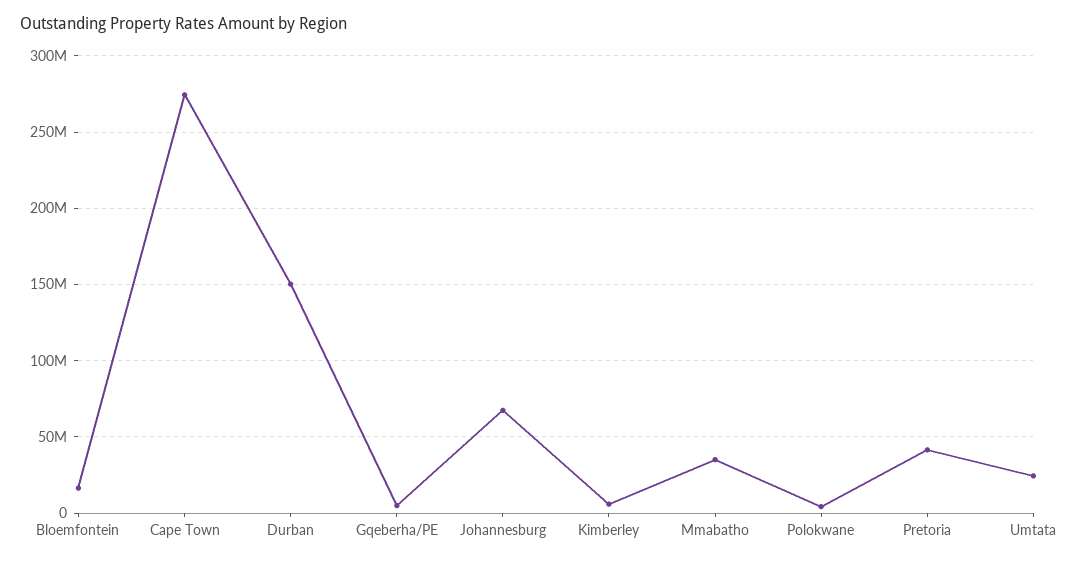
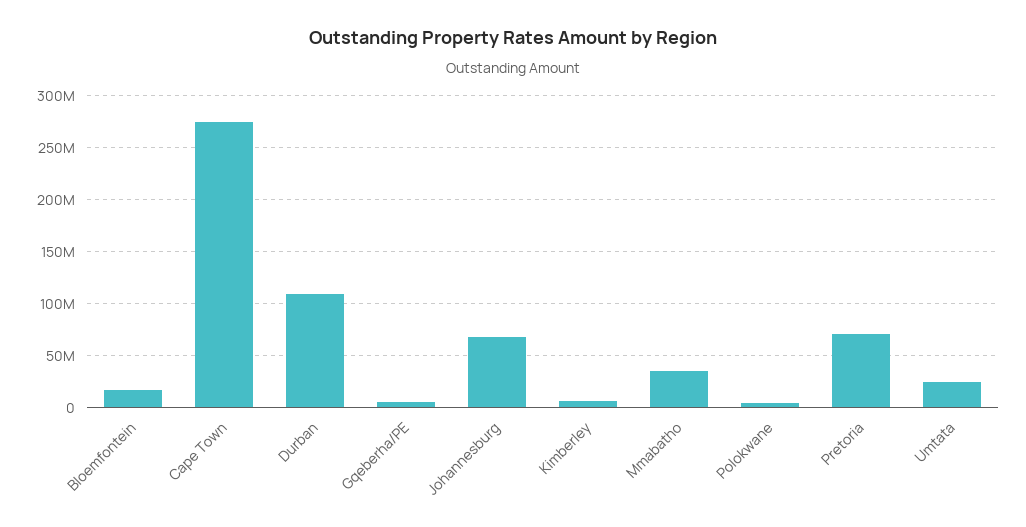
  {
    "Bloemfontein": 15000000,
    "Cape Town": 275000000,
-   "Durban": 150000000,
+   "Durban": 110000000,
    "Gqeberha/PE": 5000000,
    "Johannesburg": 65000000,
    "Kimberley": 5000000,
    "Mmabatho": 35000000,
    "Polokwane": 5000000,
-   "Pretoria": 40000000,
+   "Pretoria": 70000000,
    "Umtata": 25000000
  }

